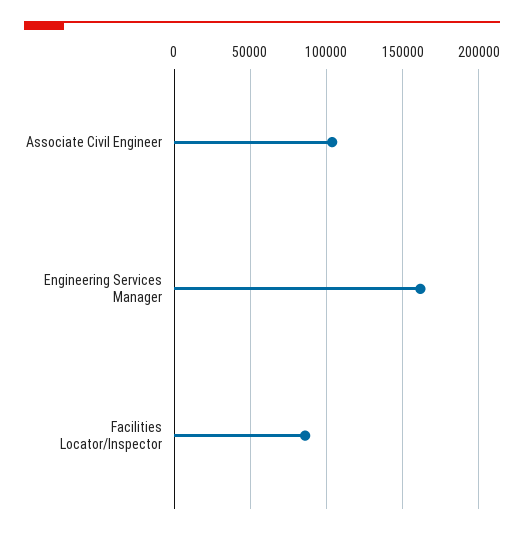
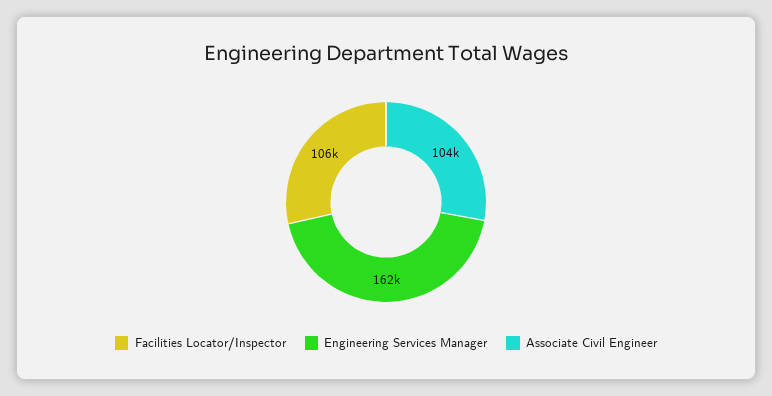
  {
    "Associate Civil Engineer": 104000,
    "Engineering Services Manager": 162000,
-   "Facilities Locator/Inspector": 85000
+   "Facilities Locator/Inspector": 106000
  }

